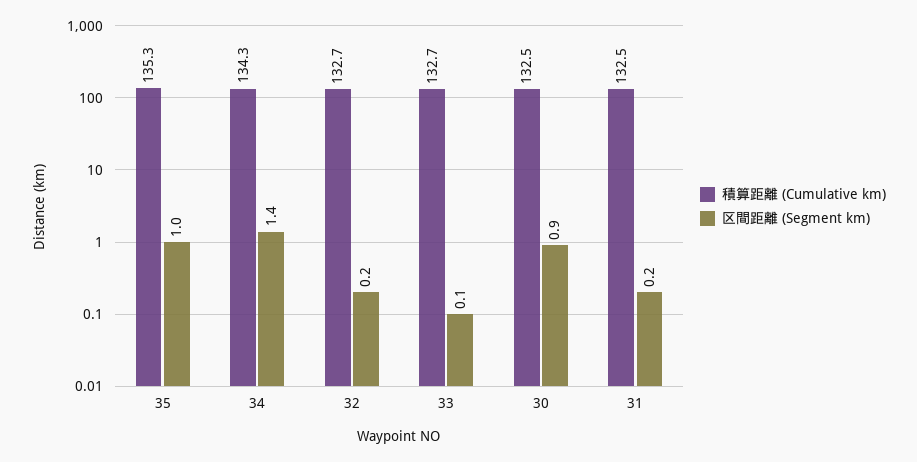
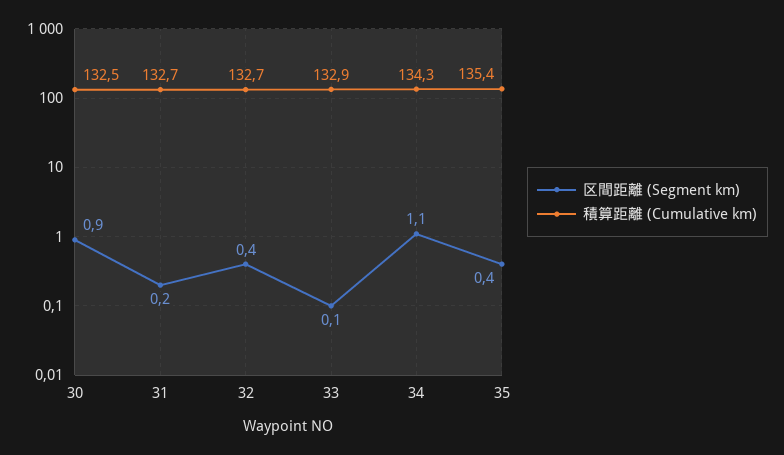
  {
    "積算距離 (Cumulative km)": {
-     "35": 135.3,
+     "35": 135.4,
      "34": 134.3,
      "32": 132.7,
-     "33": 132.7,
+     "33": 132.9,
      "30": 132.5,
-     "31": 132.5
+     "31": 132.7
    },
    "区間距離 (Segment km)": {
-     "35": 1,
+     "35": 0.4,
-     "34": 1.4,
+     "34": 1.1,
-     "32": 0.2,
+     "32": 0.4,
      "33": 0.1,
      "30": 0.9,
      "31": 0.2
    }
  }

